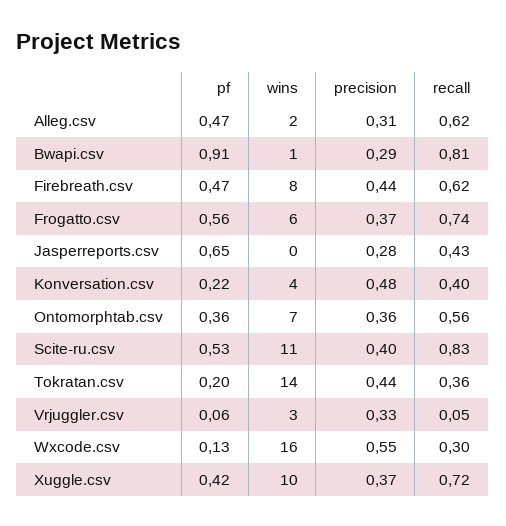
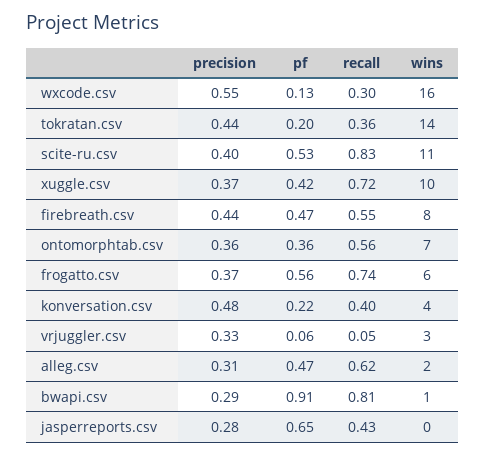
  {
    "pf": {
      "Alleg.csv": 0.47,
      "Bwapi.csv": 0.91,
      "Firebreath.csv": 0.47,
      "Frogatto.csv": 0.56,
      "Jasperreports.csv": 0.65,
      "Konversation.csv": 0.22,
      "Ontomorphtab.csv": 0.36,
      "Scite-ru.csv": 0.53,
      "Tokratan.csv": 0.2,
      "Vrjuggler.csv": 0.06,
      "Wxcode.csv": 0.13,
      "Xuggle.csv": 0.42
    },
    "wins": {
      "Alleg.csv": 2,
      "Bwapi.csv": 1,
      "Firebreath.csv": 8,
      "Frogatto.csv": 6,
      "Jasperreports.csv": 0,
      "Konversation.csv": 4,
      "Ontomorphtab.csv": 7,
      "Scite-ru.csv": 11,
      "Tokratan.csv": 14,
      "Vrjuggler.csv": 3,
      "Wxcode.csv": 16,
      "Xuggle.csv": 10
    },
    "precision": {
      "Alleg.csv": 0.31,
      "Bwapi.csv": 0.29,
      "Firebreath.csv": 0.44,
      "Frogatto.csv": 0.37,
      "Jasperreports.csv": 0.28,
      "Konversation.csv": 0.48,
      "Ontomorphtab.csv": 0.36,
      "Scite-ru.csv": 0.4,
      "Tokratan.csv": 0.44,
      "Vrjuggler.csv": 0.33,
      "Wxcode.csv": 0.55,
      "Xuggle.csv": 0.37
    },
    "recall": {
      "Alleg.csv": 0.62,
      "Bwapi.csv": 0.81,
-     "Firebreath.csv": 0.62,
+     "Firebreath.csv": 0.55,
      "Frogatto.csv": 0.74,
      "Jasperreports.csv": 0.43,
      "Konversation.csv": 0.4,
      "Ontomorphtab.csv": 0.56,
      "Scite-ru.csv": 0.83,
      "Tokratan.csv": 0.36,
      "Vrjuggler.csv": 0.05,
      "Wxcode.csv": 0.3,
      "Xuggle.csv": 0.72
    }
  }

